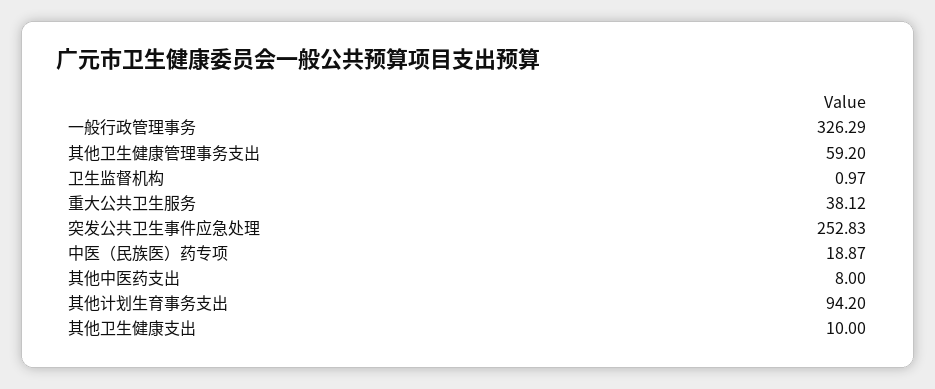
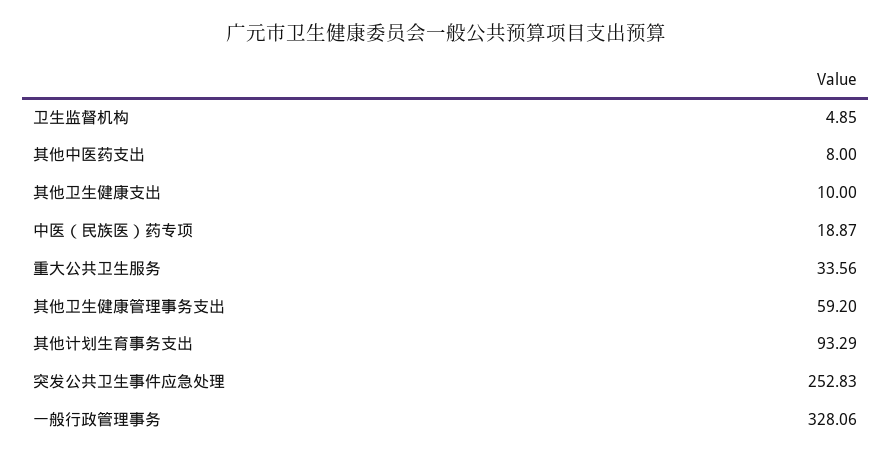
  {
-   "一般行政管理事务": 326.29,
+   "一般行政管理事务": 328.06,
    "其他卫生健康管理事务支出": 59.2,
-   "卫生监督机构": 0.97,
+   "卫生监督机构": 4.85,
-   "重大公共卫生服务": 38.12,
+   "重大公共卫生服务": 33.56,
    "突发公共卫生事件应急处理": 252.83,
    "中医（民族医）药专项": 18.87,
    "其他中医药支出": 8,
-   "其他计划生育事务支出": 94.2,
+   "其他计划生育事务支出": 93.29,
    "其他卫生健康支出": 10
  }

